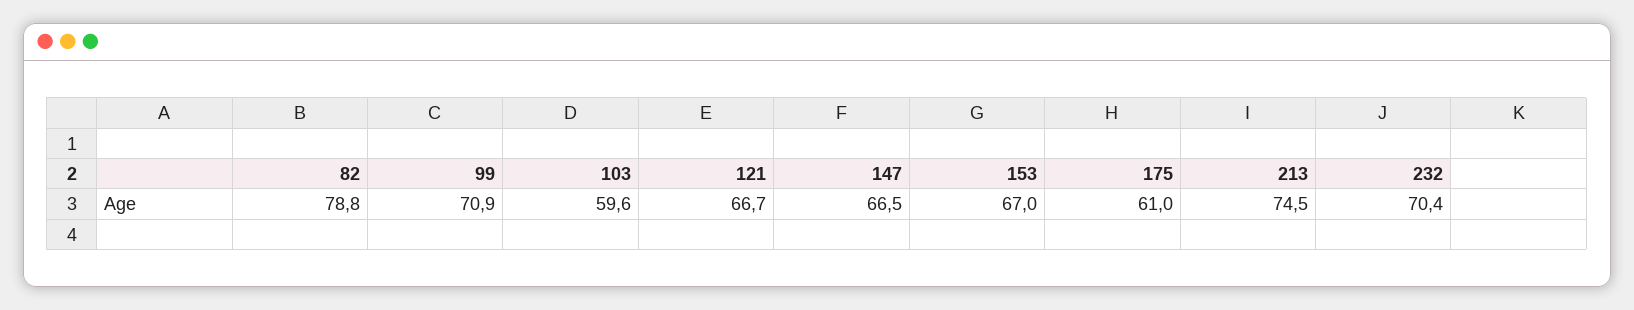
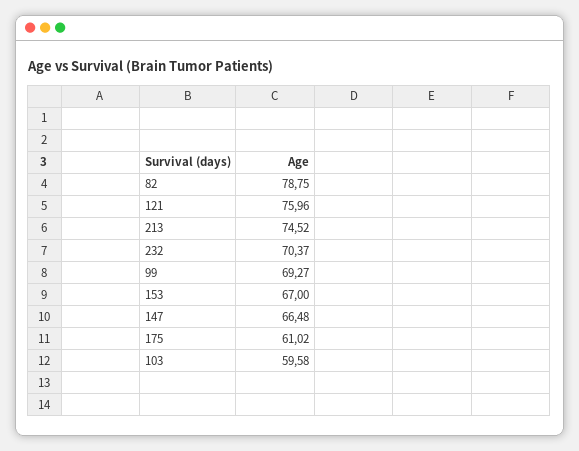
  {
    "82": 78.75,
-   "99": 70.9,
+   "99": 69.27,
    "103": 59.58,
-   "121": 66.7,
+   "121": 75.96,
    "147": 66.48,
    "153": 67,
    "175": 61.02,
    "213": 74.52,
    "232": 70.37
  }

